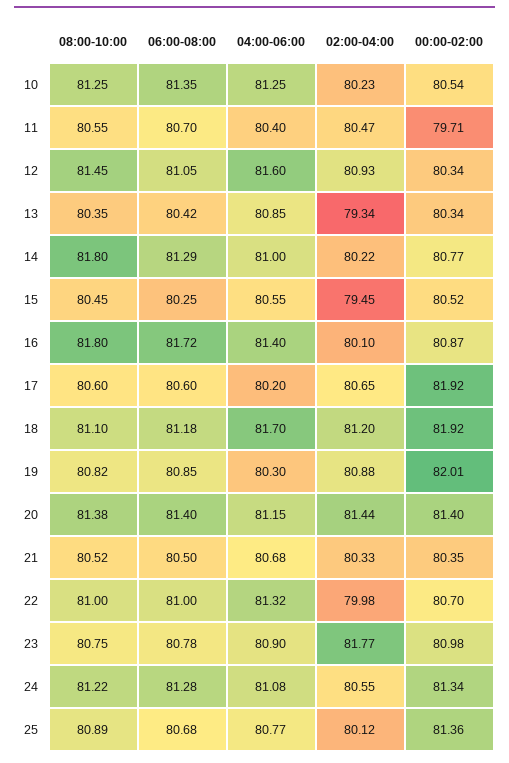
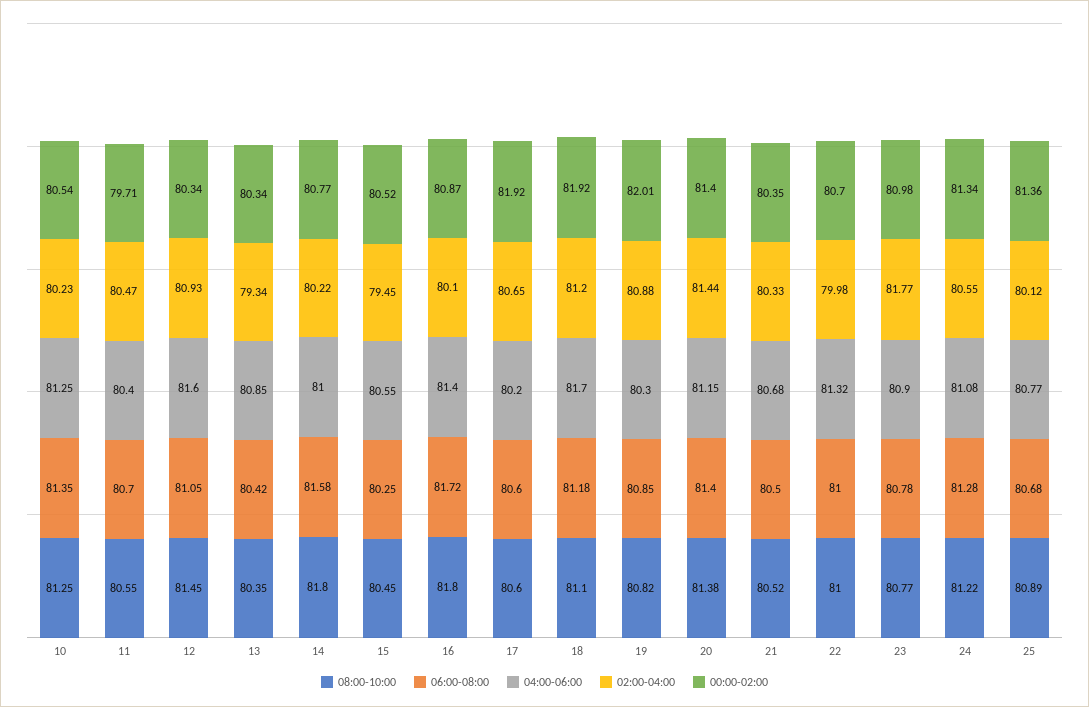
  {
    "08:00-10:00": {
      "10": 81.25,
      "11": 80.55,
      "12": 81.45,
      "13": 80.35,
      "14": 81.8,
      "15": 80.45,
      "16": 81.8,
      "17": 80.6,
      "18": 81.1,
      "19": 80.82,
      "20": 81.38,
      "21": 80.52,
      "22": 81,
-     "23": 80.75,
+     "23": 80.77,
      "24": 81.22,
      "25": 80.89
    },
    "06:00-08:00": {
      "10": 81.35,
      "11": 80.7,
      "12": 81.05,
      "13": 80.42,
-     "14": 81.29,
+     "14": 81.58,
      "15": 80.25,
      "16": 81.72,
      "17": 80.6,
      "18": 81.18,
      "19": 80.85,
      "20": 81.4,
      "21": 80.5,
      "22": 81,
      "23": 80.78,
      "24": 81.28,
      "25": 80.68
    },
    "04:00-06:00": {
      "10": 81.25,
      "11": 80.4,
      "12": 81.6,
      "13": 80.85,
      "14": 81,
      "15": 80.55,
      "16": 81.4,
      "17": 80.2,
      "18": 81.7,
      "19": 80.3,
      "20": 81.15,
      "21": 80.68,
      "22": 81.32,
      "23": 80.9,
      "24": 81.08,
      "25": 80.77
    },
    "02:00-04:00": {
      "10": 80.23,
      "11": 80.47,
      "12": 80.93,
      "13": 79.34,
      "14": 80.22,
      "15": 79.45,
      "16": 80.1,
      "17": 80.65,
      "18": 81.2,
      "19": 80.88,
      "20": 81.44,
      "21": 80.33,
      "22": 79.98,
      "23": 81.77,
      "24": 80.55,
      "25": 80.12
    },
    "00:00-02:00": {
      "10": 80.54,
      "11": 79.71,
      "12": 80.34,
      "13": 80.34,
      "14": 80.77,
      "15": 80.52,
      "16": 80.87,
      "17": 81.92,
      "18": 81.92,
      "19": 82.01,
      "20": 81.4,
      "21": 80.35,
      "22": 80.7,
      "23": 80.98,
      "24": 81.34,
      "25": 81.36
    }
  }

